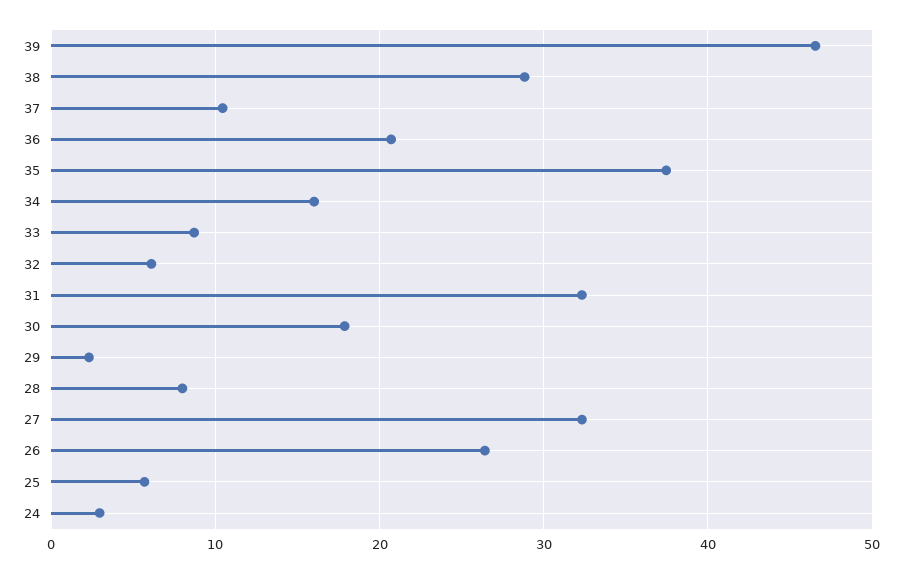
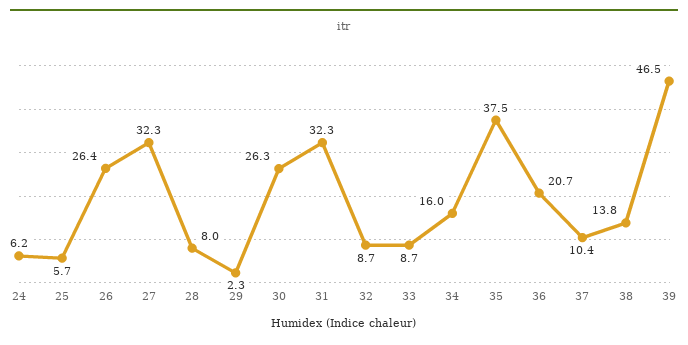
  {
    "39": 46.5,
-   "38": 29,
+   "38": 13.8,
    "37": 10.4,
    "36": 20.7,
    "35": 37.5,
    "34": 16,
    "33": 8.7,
-   "32": 6,
+   "32": 8.7,
    "31": 32.3,
-   "30": 18,
+   "30": 26.3,
    "29": 2.3,
    "28": 8,
    "27": 32.3,
    "26": 26.4,
    "25": 5.7,
-   "24": 3
+   "24": 6.2
  }

